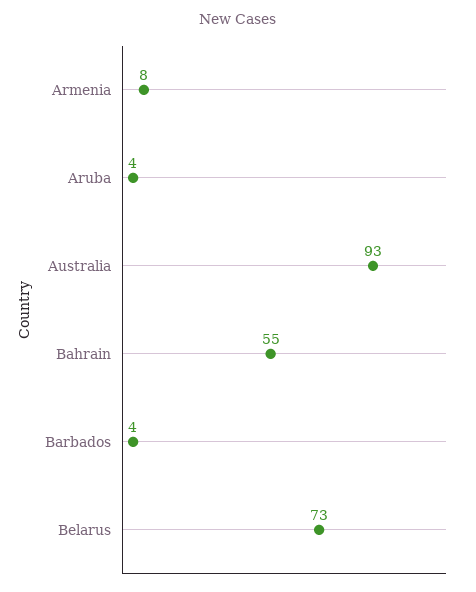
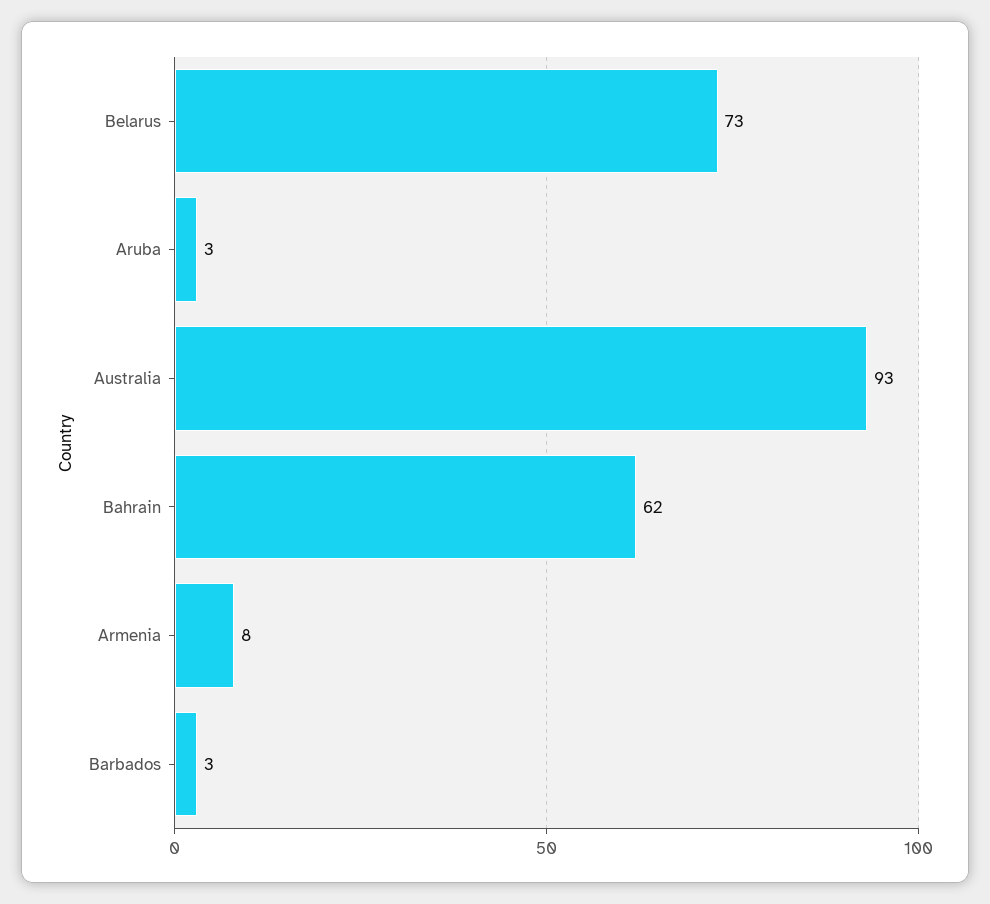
  {
    "Armenia": 8,
-   "Aruba": 4,
+   "Aruba": 3,
    "Australia": 93,
-   "Bahrain": 55,
+   "Bahrain": 62,
-   "Barbados": 4,
+   "Barbados": 3,
    "Belarus": 73
  }

